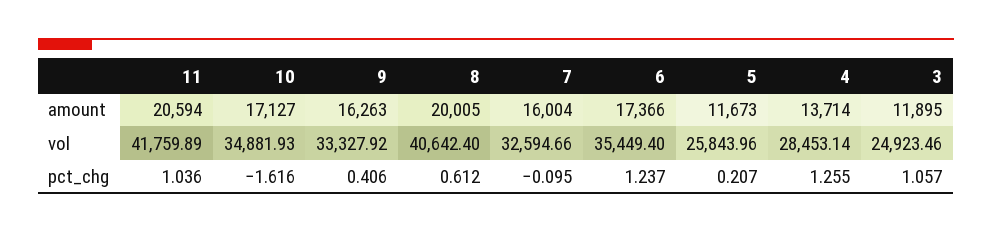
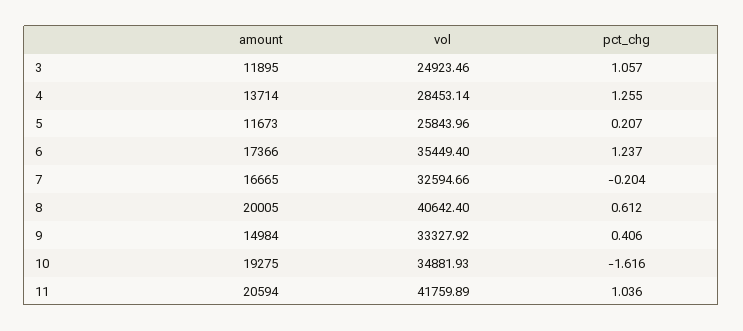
  {
    "11": {
      "amount": 20594,
      "vol": 41759.89,
      "pct_chg": 1.036
    },
    "10": {
-     "amount": 17127,
+     "amount": 19275,
      "vol": 34881.93,
      "pct_chg": -1.616
    },
    "9": {
-     "amount": 16263,
+     "amount": 14984,
      "vol": 33327.92,
      "pct_chg": 0.406
    },
    "8": {
      "amount": 20005,
      "vol": 40642.4,
      "pct_chg": 0.612
    },
    "7": {
-     "amount": 16004,
+     "amount": 16665,
      "vol": 32594.66,
-     "pct_chg": -0.095
+     "pct_chg": -0.204
    },
    "6": {
      "amount": 17366,
      "vol": 35449.4,
      "pct_chg": 1.237
    },
    "5": {
      "amount": 11673,
      "vol": 25843.96,
      "pct_chg": 0.207
    },
    "4": {
      "amount": 13714,
      "vol": 28453.14,
      "pct_chg": 1.255
    },
    "3": {
      "amount": 11895,
      "vol": 24923.46,
      "pct_chg": 1.057
    }
  }

